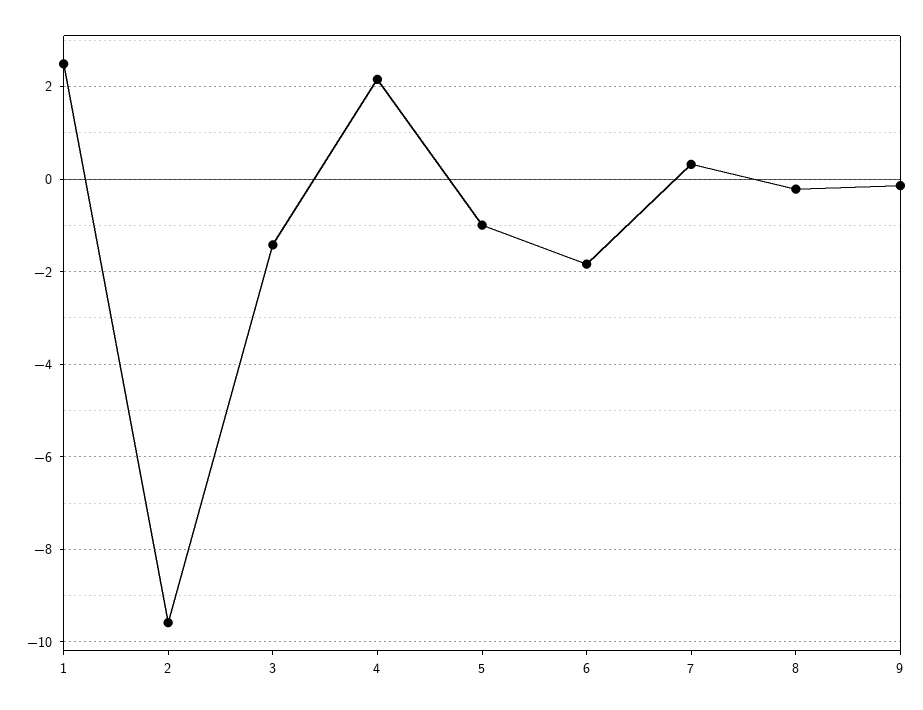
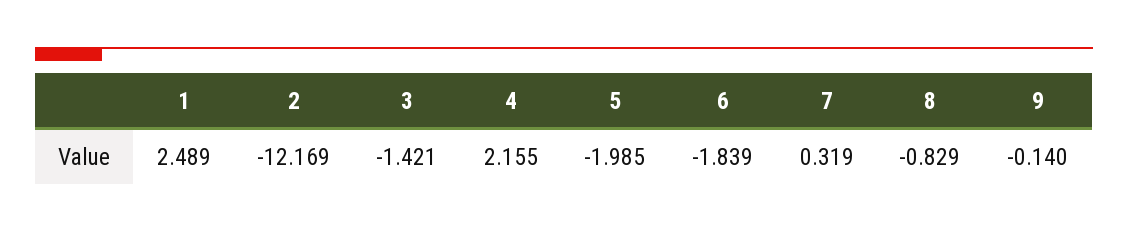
  {
    "1": 2.489,
-   "2": -9.6,
+   "2": -12.169,
    "3": -1.421,
    "4": 2.155,
-   "5": -1,
+   "5": -1.985,
    "6": -1.839,
    "7": 0.319,
-   "8": -0.2,
+   "8": -0.829,
    "9": -0.14
  }

